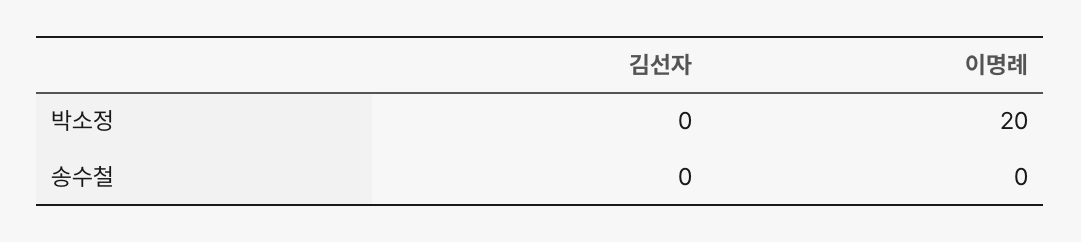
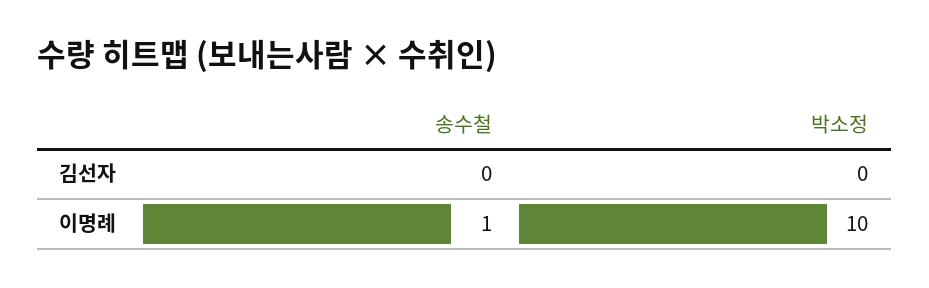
  {
    "김선자": {
      "박소정": 0,
      "송수철": 0
    },
    "이명례": {
-     "박소정": 20,
+     "박소정": 10,
-     "송수철": 0
+     "송수철": 1
    }
  }

